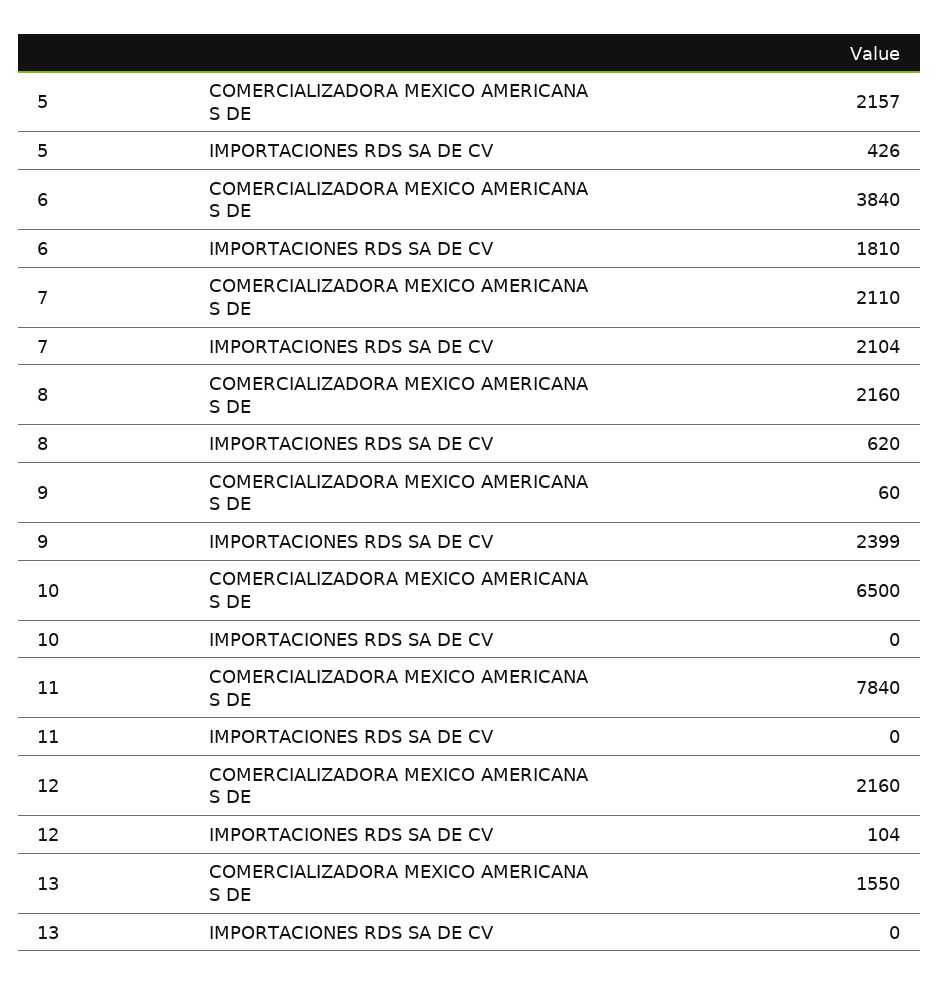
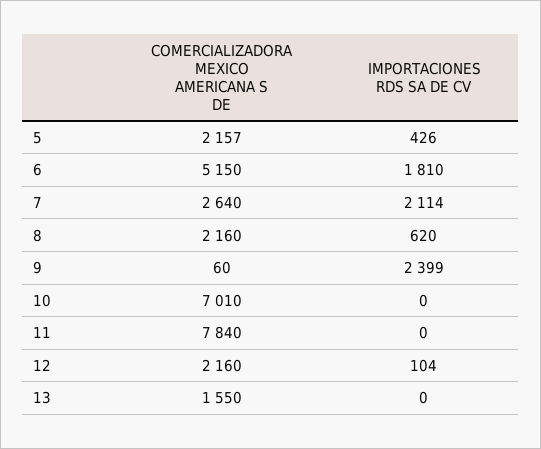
  {
    "5": {
      "COMERCIALIZADORA MEXICO AMERICANA S DE": 2157,
      "IMPORTACIONES RDS SA DE CV": 426
    },
    "6": {
-     "COMERCIALIZADORA MEXICO AMERICANA S DE": 3840,
+     "COMERCIALIZADORA MEXICO AMERICANA S DE": 5150,
      "IMPORTACIONES RDS SA DE CV": 1810
    },
    "7": {
-     "COMERCIALIZADORA MEXICO AMERICANA S DE": 2110,
+     "COMERCIALIZADORA MEXICO AMERICANA S DE": 2640,
-     "IMPORTACIONES RDS SA DE CV": 2104
+     "IMPORTACIONES RDS SA DE CV": 2114
    },
    "8": {
      "COMERCIALIZADORA MEXICO AMERICANA S DE": 2160,
      "IMPORTACIONES RDS SA DE CV": 620
    },
    "9": {
      "COMERCIALIZADORA MEXICO AMERICANA S DE": 60,
      "IMPORTACIONES RDS SA DE CV": 2399
    },
    "10": {
-     "COMERCIALIZADORA MEXICO AMERICANA S DE": 6500,
+     "COMERCIALIZADORA MEXICO AMERICANA S DE": 7010,
      "IMPORTACIONES RDS SA DE CV": 0
    },
    "11": {
      "COMERCIALIZADORA MEXICO AMERICANA S DE": 7840,
      "IMPORTACIONES RDS SA DE CV": 0
    },
    "12": {
      "COMERCIALIZADORA MEXICO AMERICANA S DE": 2160,
      "IMPORTACIONES RDS SA DE CV": 104
    },
    "13": {
      "COMERCIALIZADORA MEXICO AMERICANA S DE": 1550,
      "IMPORTACIONES RDS SA DE CV": 0
    }
  }

